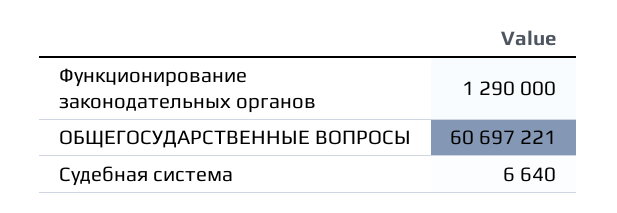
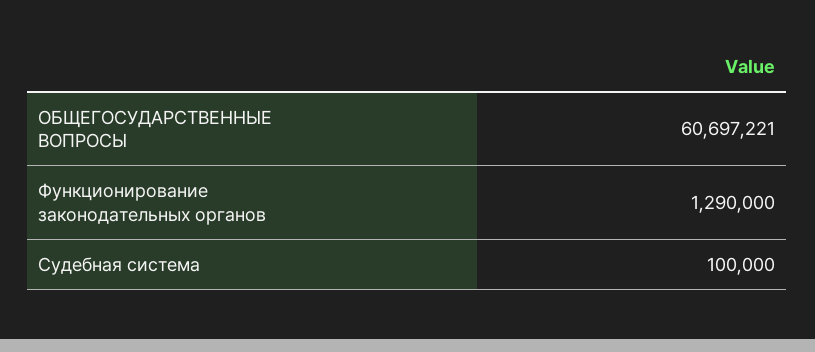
  {
    "Функционирование законодательных органов": 1290000,
    "ОБЩЕГОСУДАРСТВЕННЫЕ ВОПРОСЫ": 60697221,
-   "Судебная система": 6640
+   "Судебная система": 100000
  }

